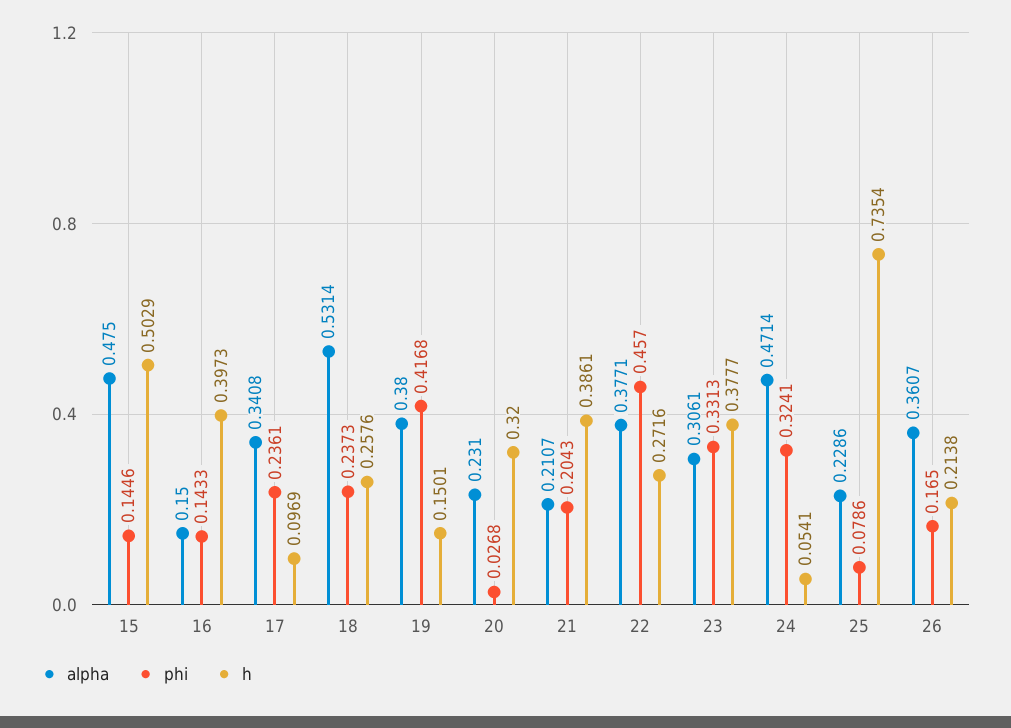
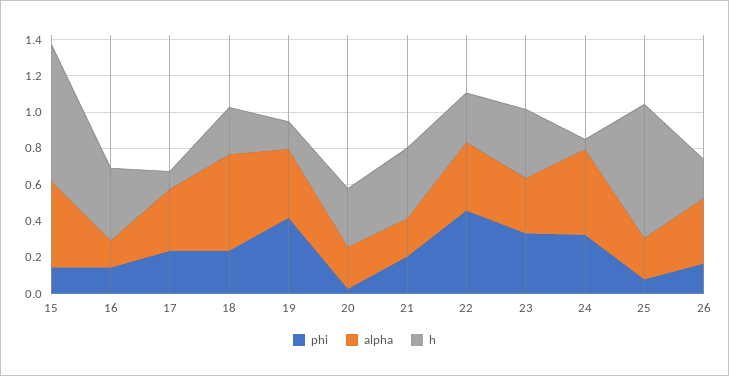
  {
    "alpha": {
      "15": 0.475,
      "16": 0.15,
      "17": 0.3408,
      "18": 0.5314,
      "19": 0.38,
      "20": 0.231,
      "21": 0.2107,
      "22": 0.3771,
      "23": 0.3061,
      "24": 0.4714,
      "25": 0.2286,
      "26": 0.3607
    },
    "phi": {
      "15": 0.1446,
      "16": 0.1433,
      "17": 0.2361,
      "18": 0.2373,
      "19": 0.4168,
      "20": 0.0268,
      "21": 0.2043,
      "22": 0.457,
      "23": 0.3313,
      "24": 0.3241,
      "25": 0.0786,
      "26": 0.165
    },
    "h": {
-     "15": 0.5029,
+     "15": 0.75,
      "16": 0.3973,
      "17": 0.0969,
      "18": 0.2576,
      "19": 0.1501,
      "20": 0.32,
      "21": 0.3861,
      "22": 0.2716,
      "23": 0.3777,
      "24": 0.0541,
      "25": 0.7354,
      "26": 0.2138
    }
  }

